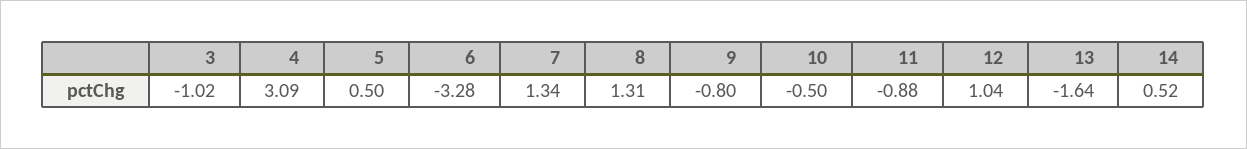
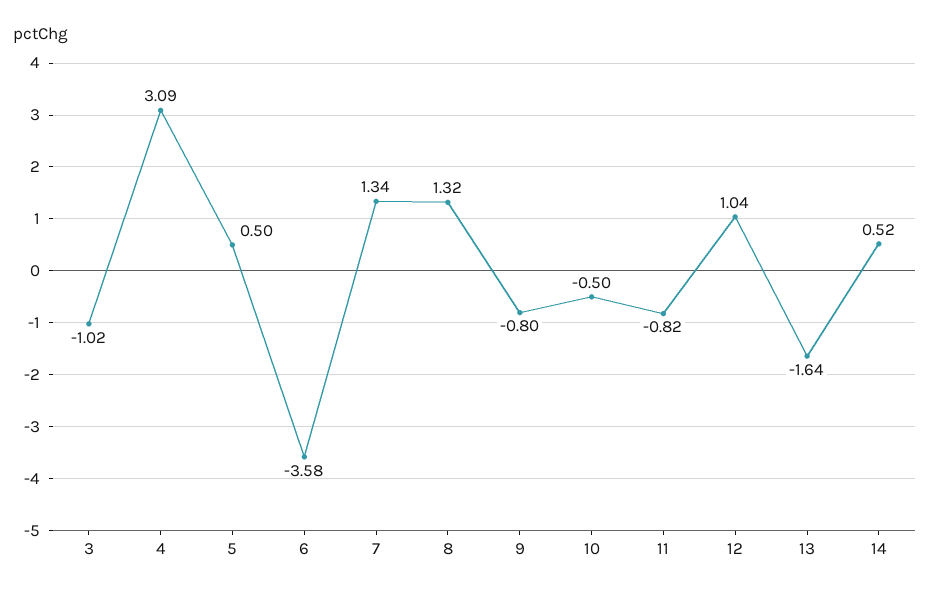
  {
    "3": -1.02,
    "4": 3.09,
    "5": 0.5,
-   "6": -3.28,
+   "6": -3.58,
    "7": 1.34,
-   "8": 1.31,
+   "8": 1.32,
    "9": -0.8,
    "10": -0.5,
-   "11": -0.88,
+   "11": -0.82,
    "12": 1.04,
    "13": -1.64,
    "14": 0.52
  }

